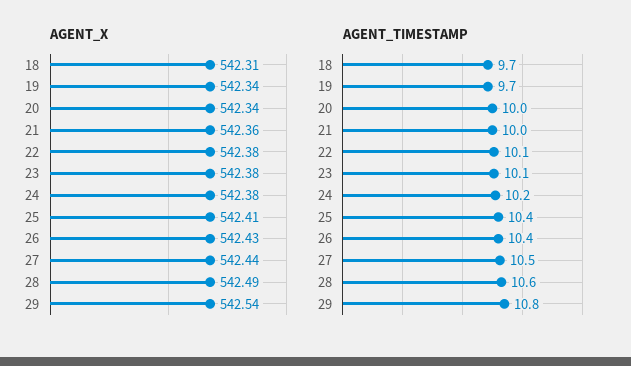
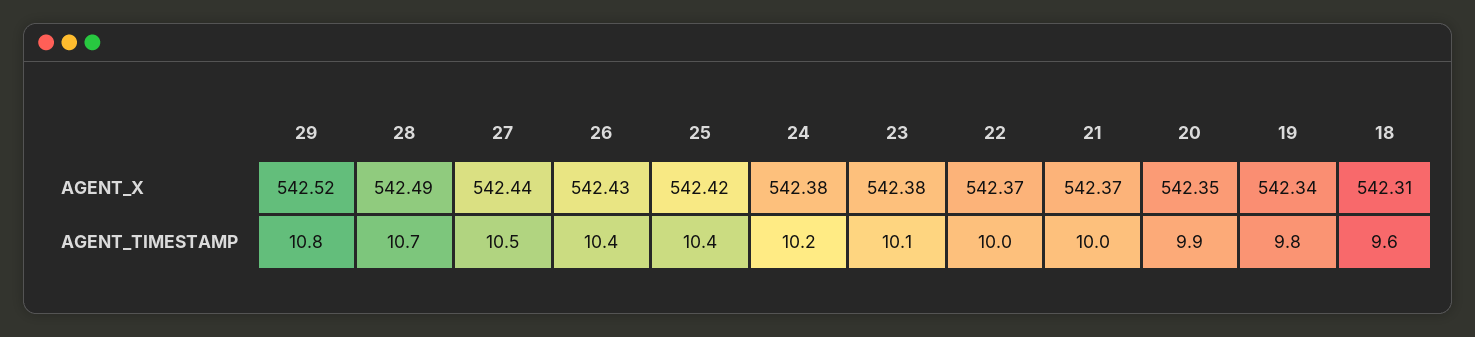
  {
    "AGENT_X": {
      "18": 542.31,
      "19": 542.34,
-     "20": 542.34,
+     "20": 542.35,
-     "21": 542.36,
+     "21": 542.37,
-     "22": 542.38,
+     "22": 542.37,
      "23": 542.38,
      "24": 542.38,
-     "25": 542.41,
+     "25": 542.42,
      "26": 542.43,
      "27": 542.44,
      "28": 542.49,
-     "29": 542.54
+     "29": 542.52
    },
    "AGENT_TIMESTAMP": {
-     "18": 9.7,
+     "18": 9.6,
-     "19": 9.7,
+     "19": 9.8,
-     "20": 10,
+     "20": 9.9,
      "21": 10,
-     "22": 10.1,
+     "22": 10,
      "23": 10.1,
      "24": 10.2,
      "25": 10.4,
      "26": 10.4,
      "27": 10.5,
-     "28": 10.6,
+     "28": 10.7,
      "29": 10.8
    }
  }

